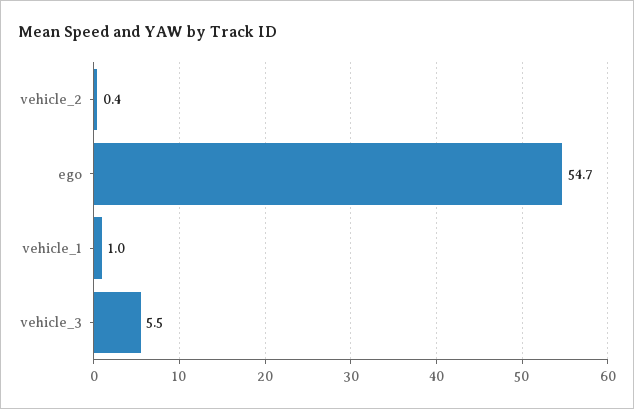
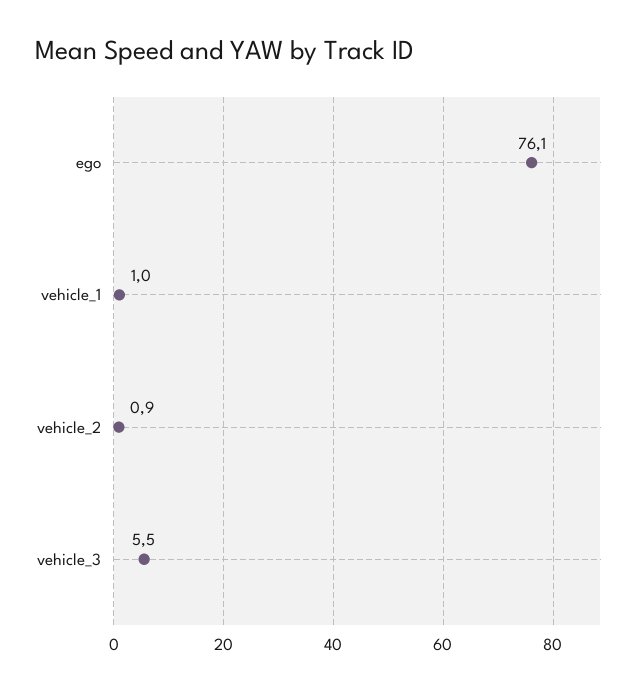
  {
-   "vehicle_2": 0.4,
+   "vehicle_2": 0.9,
-   "ego": 54.7,
+   "ego": 76.1,
    "vehicle_1": 1,
    "vehicle_3": 5.5
  }

